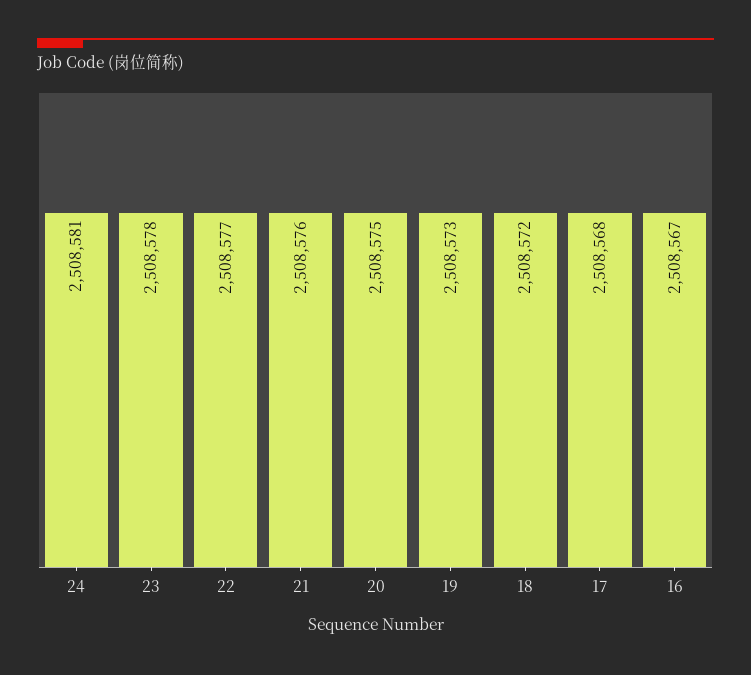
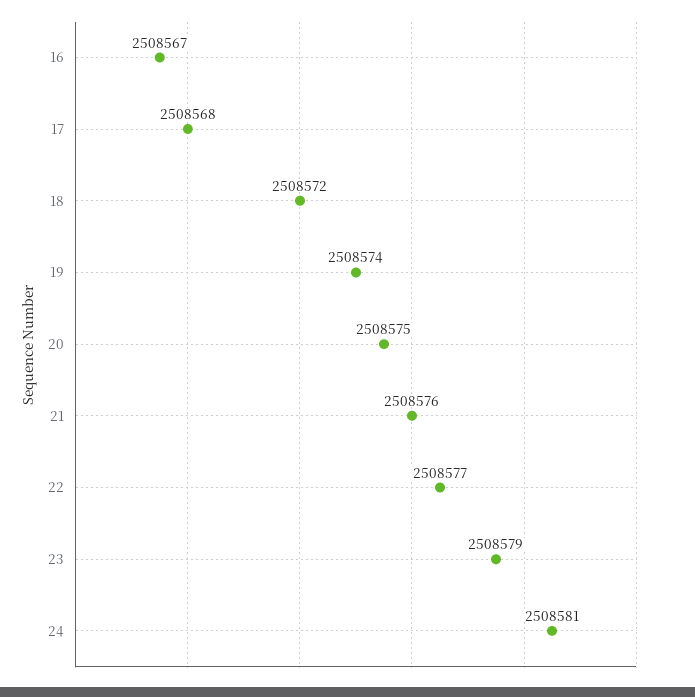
  {
    "24": 2508581,
-   "23": 2508578,
+   "23": 2508579,
    "22": 2508577,
    "21": 2508576,
    "20": 2508575,
-   "19": 2508573,
+   "19": 2508574,
    "18": 2508572,
    "17": 2508568,
    "16": 2508567
  }

